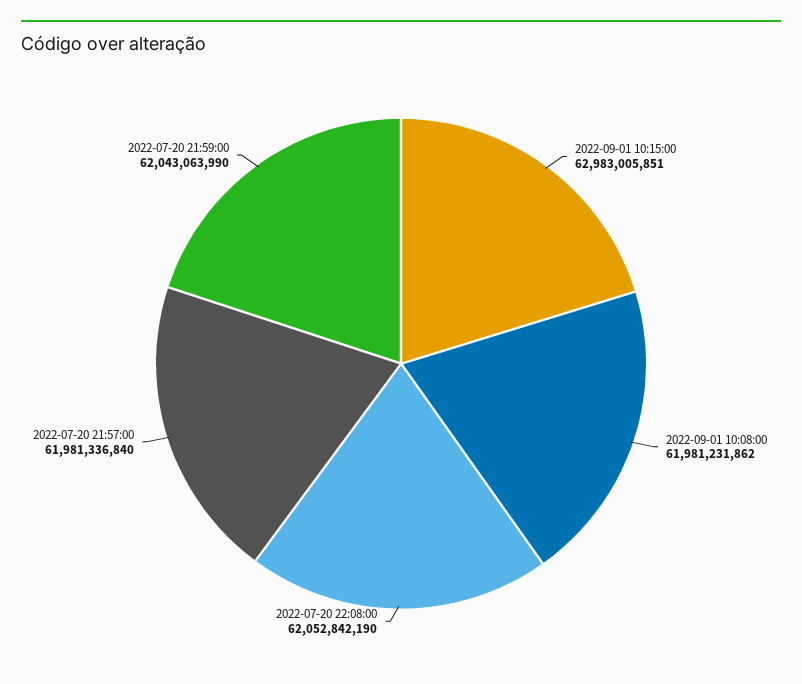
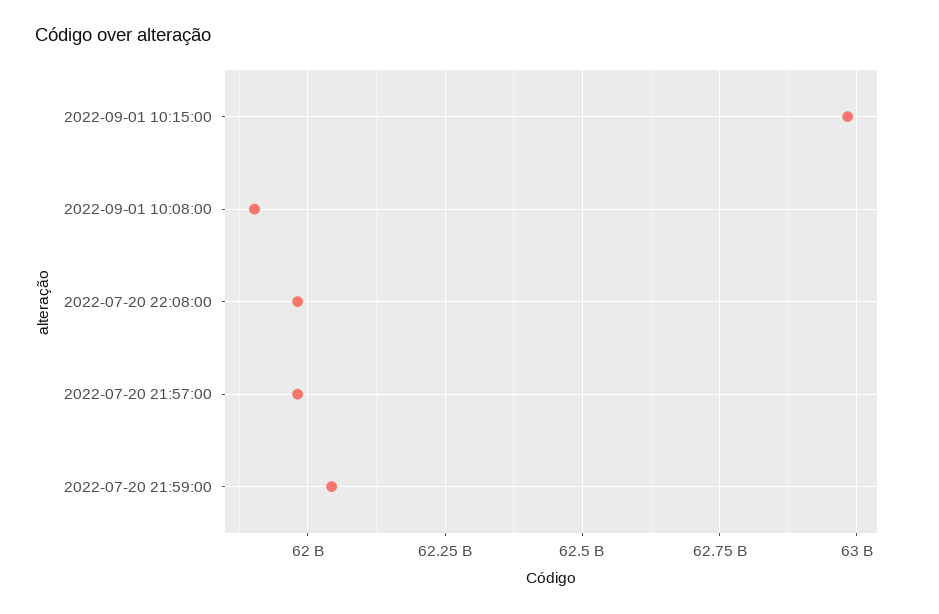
  {
    "2022-09-01 10:15:00": 62983005851,
-   "2022-09-01 10:08:00": 61981231862,
+   "2022-09-01 10:08:00": 61900000000,
-   "2022-07-20 22:08:00": 62052842190,
+   "2022-07-20 22:08:00": 61975000000,
    "2022-07-20 21:57:00": 61981336840,
    "2022-07-20 21:59:00": 62043063990
  }

